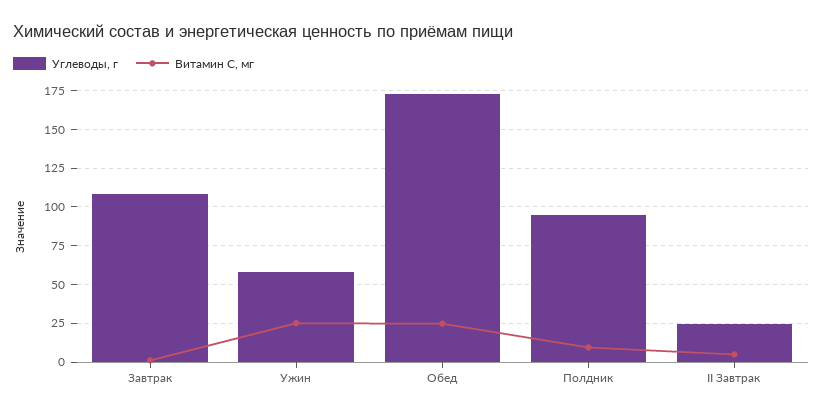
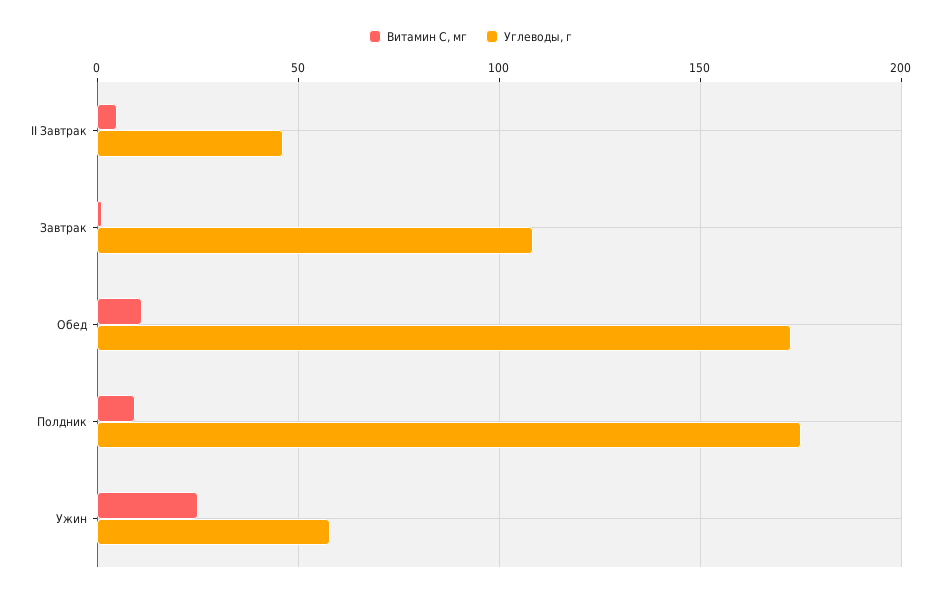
  {
    "Углеводы, г": {
      "Завтрак": 110,
      "Ужин": 60,
      "Обед": 170,
-     "Полдник": 95,
+     "Полдник": 175,
-     "II Завтрак": 25
+     "II Завтрак": 45
    },
    "Витамин С, мг": {
      "Завтрак": 0,
      "Ужин": 25,
-     "Обед": 25,
+     "Обед": 10,
      "Полдник": 10,
      "II Завтрак": 5
    }
  }

